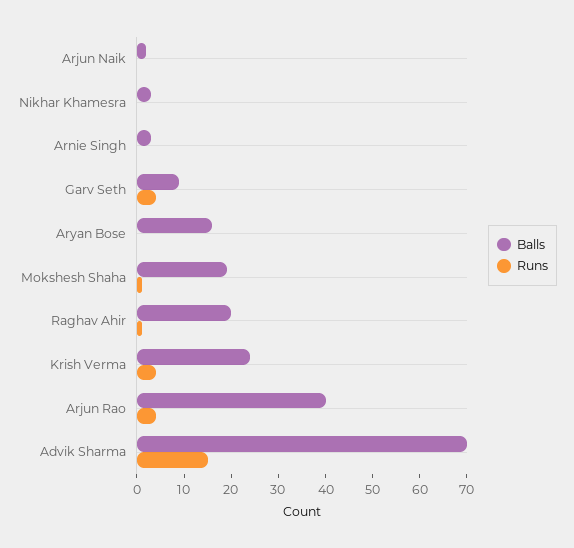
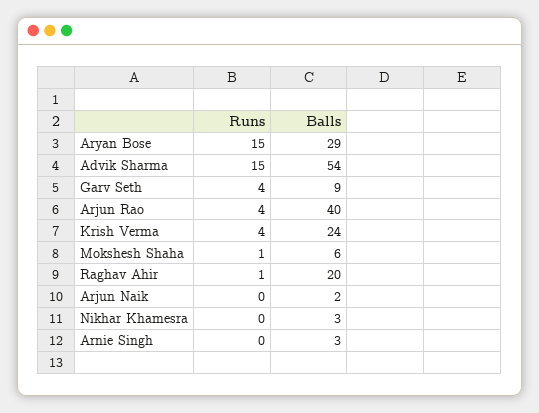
  {
    "Balls": {
      "Arjun Naik": 2,
      "Nikhar Khamesra": 3,
      "Arnie Singh": 3,
      "Garv Seth": 9,
-     "Aryan Bose": 15,
+     "Aryan Bose": 29,
-     "Mokshesh Shaha": 20,
+     "Mokshesh Shaha": 6,
      "Raghav Ahir": 20,
      "Krish Verma": 24,
      "Arjun Rao": 40,
-     "Advik Sharma": 70
+     "Advik Sharma": 54
    },
    "Runs": {
      "Arjun Naik": 0,
      "Nikhar Khamesra": 0,
      "Arnie Singh": 0,
      "Garv Seth": 4,
-     "Aryan Bose": 0,
+     "Aryan Bose": 15,
      "Mokshesh Shaha": 1,
      "Raghav Ahir": 1,
      "Krish Verma": 4,
      "Arjun Rao": 4,
      "Advik Sharma": 15
    }
  }

